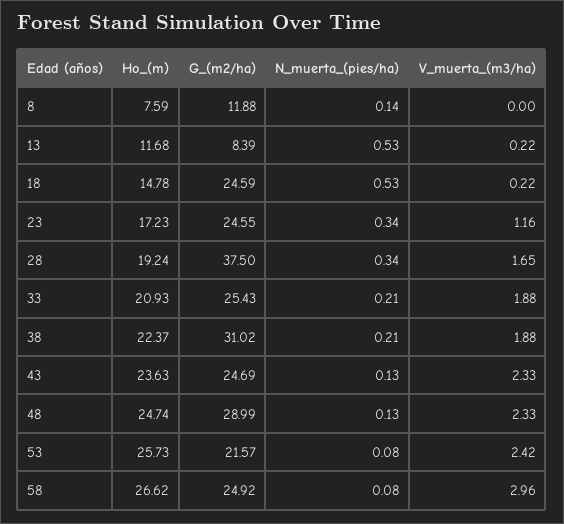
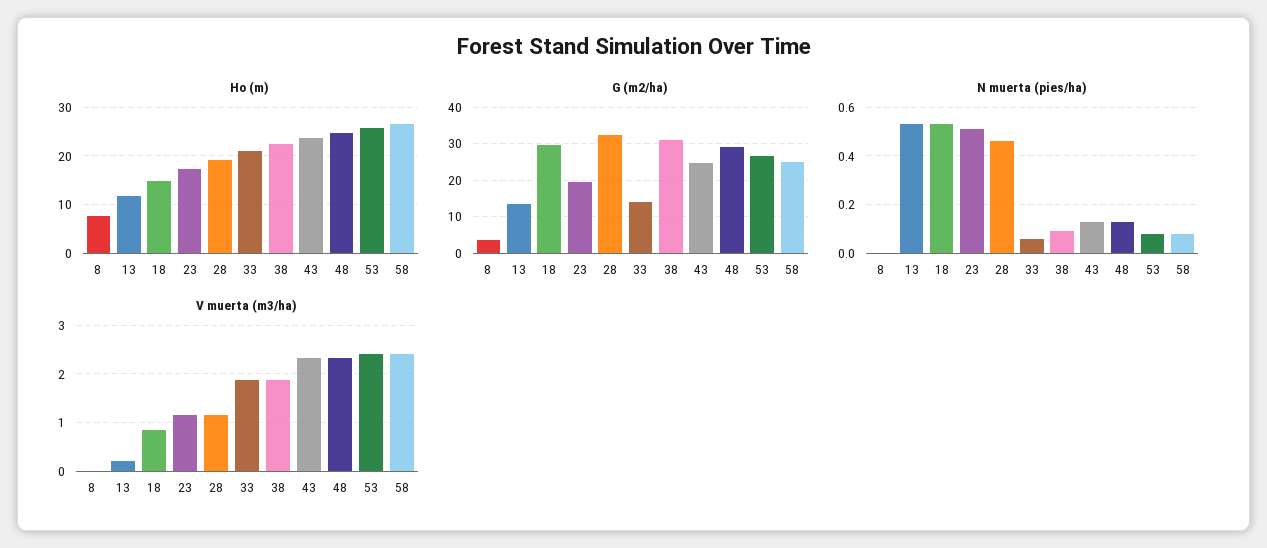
  {
    "Ho_(m)": {
      "8": 7.59,
      "13": 11.68,
      "18": 14.78,
      "23": 17.23,
      "28": 19.24,
      "33": 20.93,
      "38": 22.37,
      "43": 23.63,
      "48": 24.74,
      "53": 25.73,
      "58": 26.62
    },
    "G_(m2/ha)": {
-     "8": 11.88,
+     "8": 4,
-     "13": 8.39,
+     "13": 14,
-     "18": 24.59,
+     "18": 30,
-     "23": 24.55,
+     "23": 20,
-     "28": 37.5,
+     "28": 32,
-     "33": 25.43,
+     "33": 14,
      "38": 31.02,
      "43": 24.69,
      "48": 28.99,
-     "53": 21.57,
+     "53": 26,
      "58": 24.92
    },
    "N_muerta_(pies/ha)": {
-     "8": 0.14,
+     "8": 0,
      "13": 0.53,
      "18": 0.53,
-     "23": 0.34,
+     "23": 0.5,
-     "28": 0.34,
+     "28": 0.45,
-     "33": 0.21,
+     "33": 0.05,
-     "38": 0.21,
+     "38": 0.1,
      "43": 0.13,
      "48": 0.13,
      "53": 0.08,
      "58": 0.08
    },
    "V_muerta_(m3/ha)": {
      "8": 0,
      "13": 0.22,
-     "18": 0.22,
+     "18": 0.8,
      "23": 1.16,
-     "28": 1.65,
+     "28": 1.2,
      "33": 1.88,
      "38": 1.88,
      "43": 2.33,
      "48": 2.33,
      "53": 2.42,
-     "58": 2.96
+     "58": 2.4
    }
  }

